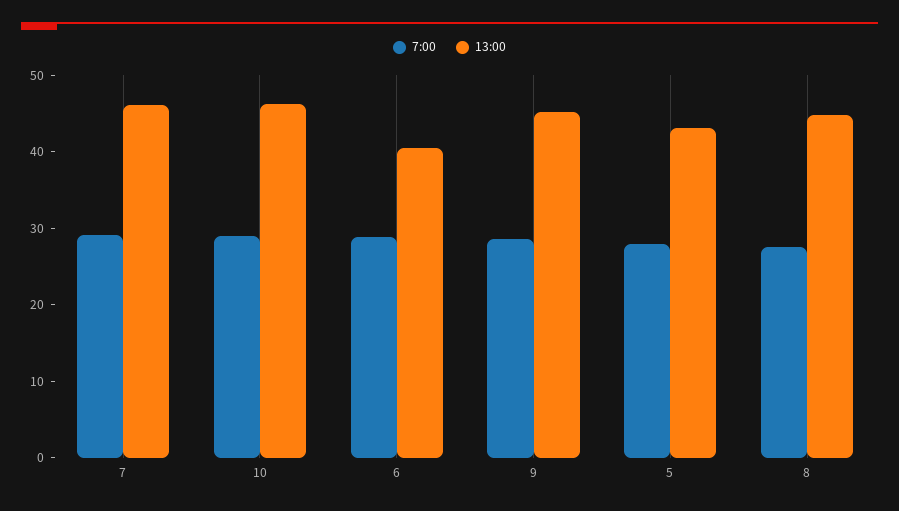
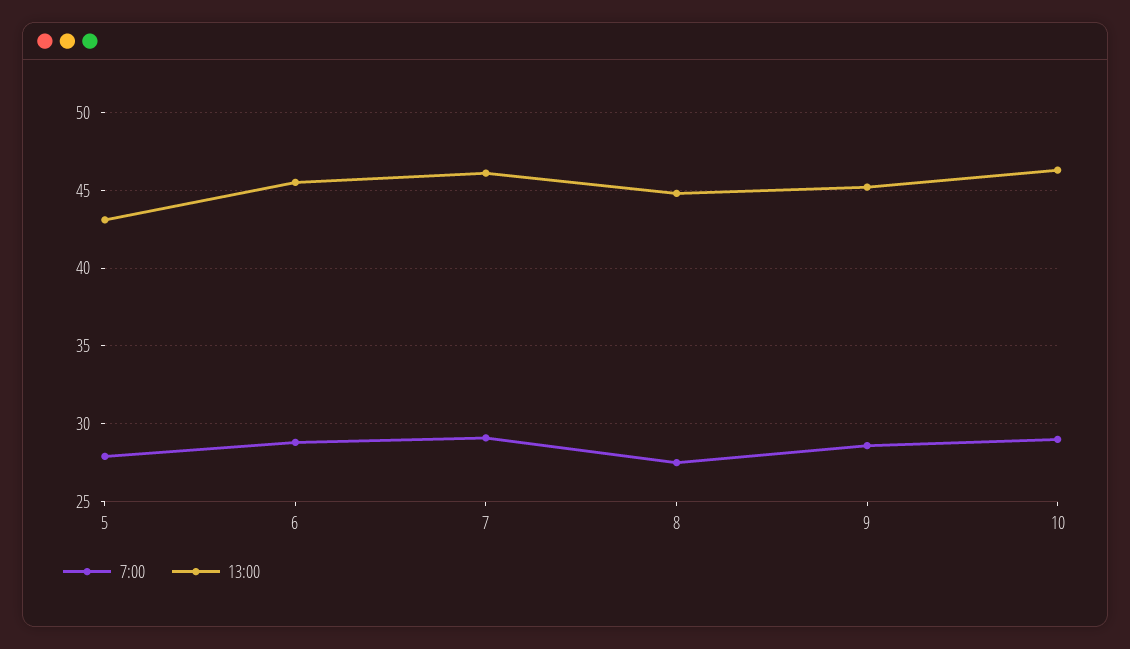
  {
    "7:00": {
      "7": 29,
      "10": 29,
      "6": 29,
      "9": 28.5,
      "5": 28,
      "8": 27.5
    },
    "13:00": {
      "7": 46,
      "10": 46.5,
-     "6": 40,
+     "6": 45.5,
      "9": 45,
      "5": 43,
      "8": 45
    }
  }

